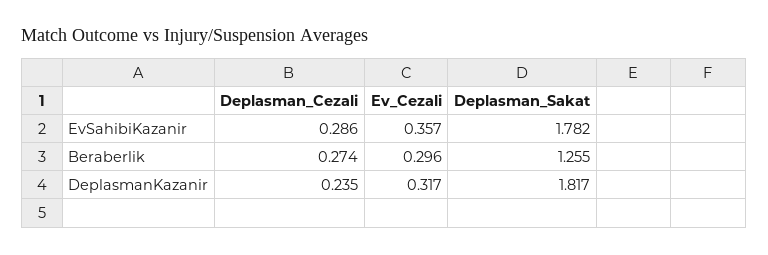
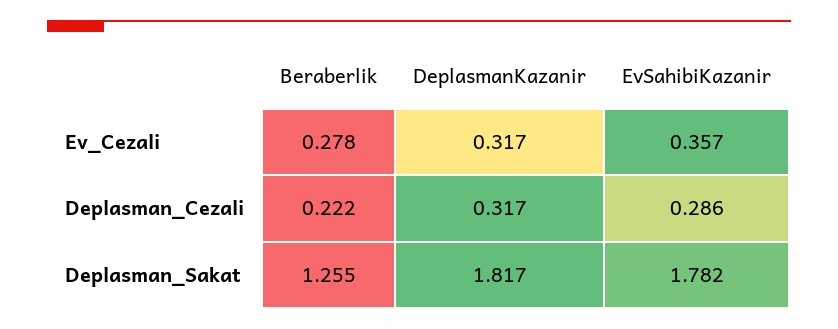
  {
    "Deplasman_Cezali": {
      "EvSahibiKazanir": 0.286,
-     "Beraberlik": 0.274,
+     "Beraberlik": 0.222,
-     "DeplasmanKazanir": 0.235
+     "DeplasmanKazanir": 0.317
    },
    "Ev_Cezali": {
      "EvSahibiKazanir": 0.357,
-     "Beraberlik": 0.296,
+     "Beraberlik": 0.278,
      "DeplasmanKazanir": 0.317
    },
    "Deplasman_Sakat": {
      "EvSahibiKazanir": 1.782,
      "Beraberlik": 1.255,
      "DeplasmanKazanir": 1.817
    }
  }

